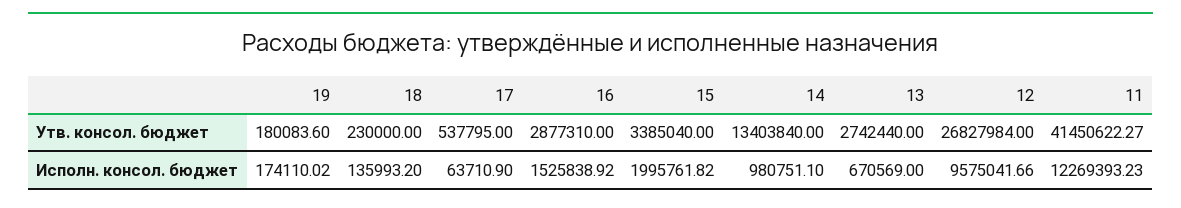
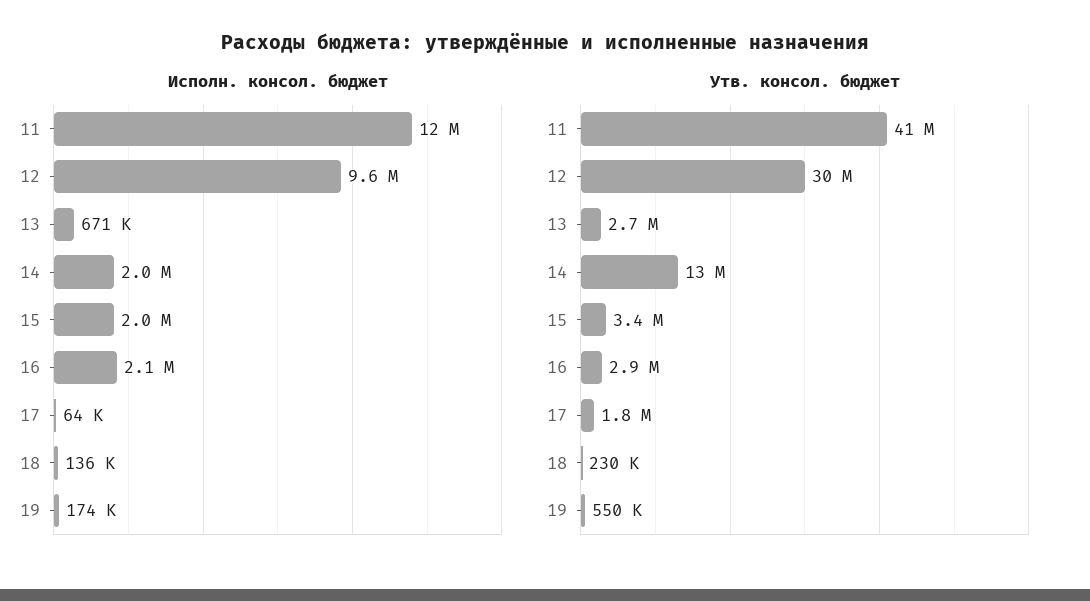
  {
    "Утв. консол. бюджет": {
-     "19": 180083.6,
+     "19": 550000,
      "18": 230000,
-     "17": 537795,
+     "17": 1800000,
      "16": 2877310,
      "15": 3385040,
      "14": 13403840,
      "13": 2742440,
-     "12": 26827984,
+     "12": 30000000,
      "11": 41450622.27
    },
    "Исполн. консол. бюджет": {
      "19": 174110.02,
      "18": 135993.2,
      "17": 63710.9,
-     "16": 1525838.92,
+     "16": 2100000,
      "15": 1995761.82,
-     "14": 980751.1,
+     "14": 2000000,
      "13": 670569,
      "12": 9575041.66,
      "11": 12269393.23
    }
  }

